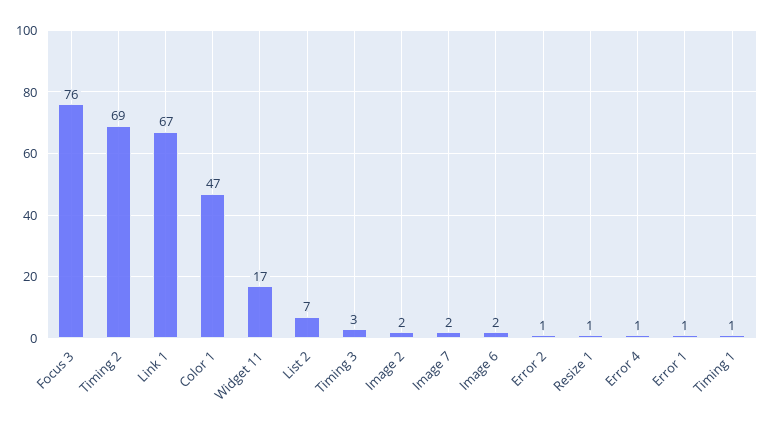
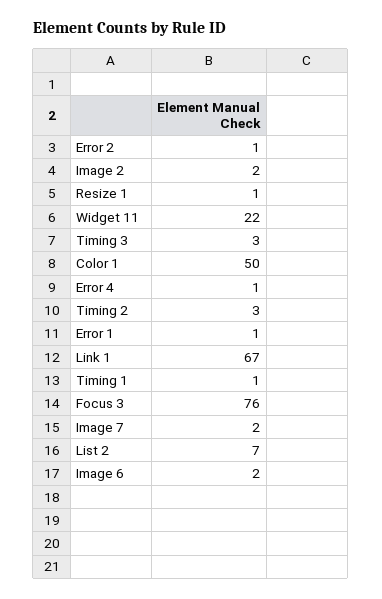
  {
    "Focus 3": 76,
-   "Timing 2": 69,
+   "Timing 2": 3,
    "Link 1": 67,
-   "Color 1": 47,
+   "Color 1": 50,
-   "Widget 11": 17,
+   "Widget 11": 22,
    "List 2": 7,
    "Timing 3": 3,
    "Image 2": 2,
    "Image 7": 2,
    "Image 6": 2,
    "Error 2": 1,
    "Resize 1": 1,
    "Error 4": 1,
    "Error 1": 1,
    "Timing 1": 1
  }

